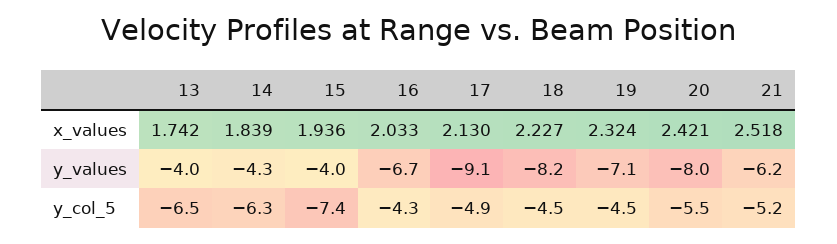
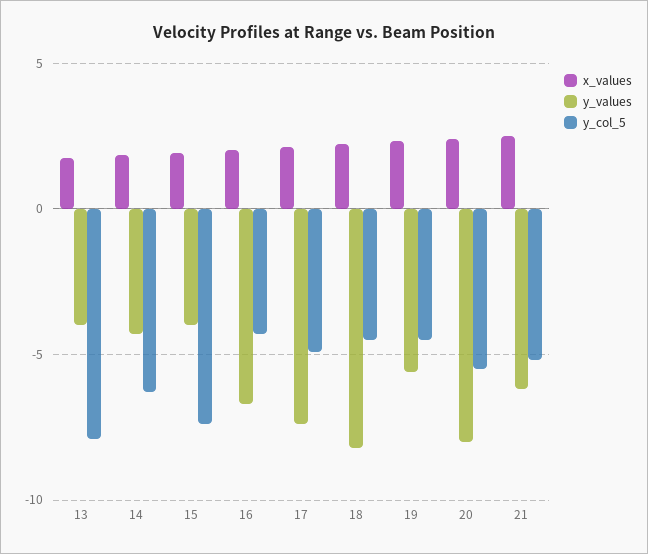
  {
    "x_values": {
      "13": 1.742,
      "14": 1.839,
      "15": 1.936,
      "16": 2.033,
      "17": 2.13,
      "18": 2.227,
      "19": 2.324,
      "20": 2.421,
      "21": 2.518
    },
    "y_values": {
      "13": -4,
      "14": -4.3,
      "15": -4,
      "16": -6.7,
-     "17": -9.1,
+     "17": -7.5,
      "18": -8.2,
-     "19": -7.1,
+     "19": -5.5,
      "20": -8,
      "21": -6.2
    },
    "y_col_5": {
-     "13": -6.5,
+     "13": -8,
      "14": -6.3,
      "15": -7.4,
      "16": -4.3,
      "17": -4.9,
      "18": -4.5,
      "19": -4.5,
      "20": -5.5,
      "21": -5.2
    }
  }

